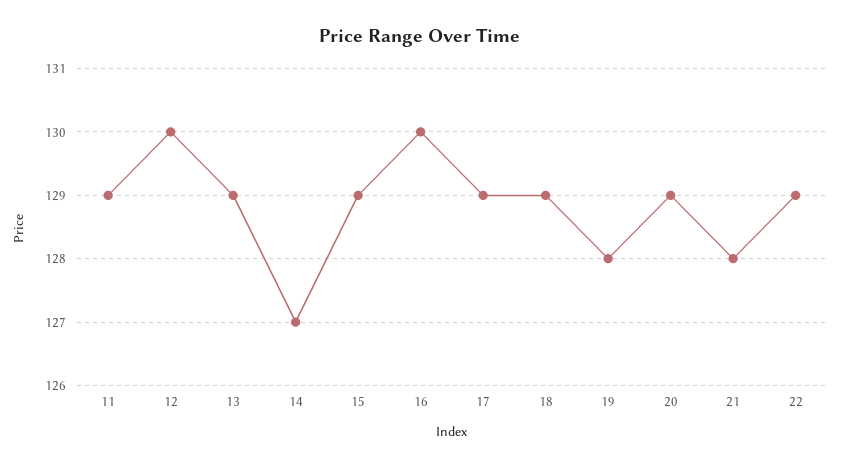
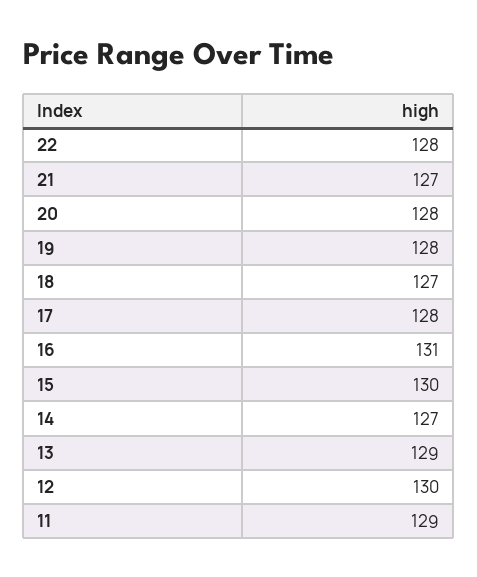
  {
    "11": 129,
    "12": 130,
    "13": 129,
    "14": 127,
-   "15": 129,
+   "15": 130,
-   "16": 130,
+   "16": 131,
-   "17": 129,
+   "17": 128,
-   "18": 129,
+   "18": 127,
    "19": 128,
-   "20": 129,
+   "20": 128,
-   "21": 128,
+   "21": 127,
-   "22": 129
+   "22": 128
  }

